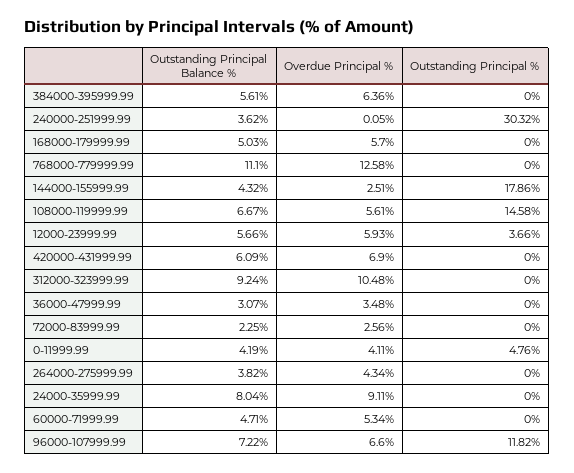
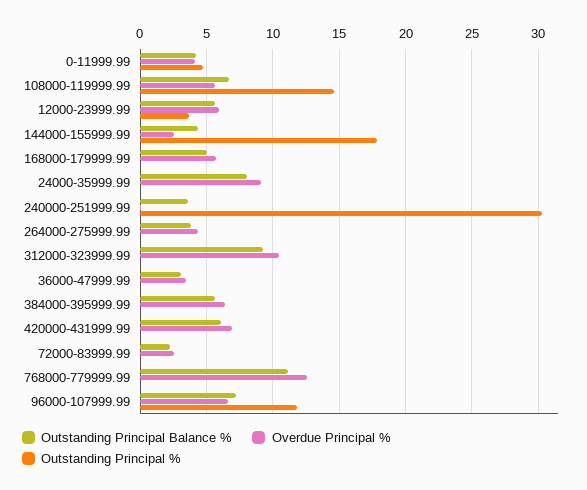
  {
    "Outstanding Principal Balance %": {
      "384000-395999.99": 5.61,
      "240000-251999.99": 3.62,
      "168000-179999.99": 5.03,
      "768000-779999.99": 11.1,
      "144000-155999.99": 4.32,
      "108000-119999.99": 6.67,
      "12000-23999.99": 5.66,
      "420000-431999.99": 6.09,
      "312000-323999.99": 9.24,
      "36000-47999.99": 3.07,
      "72000-83999.99": 2.25,
      "0-11999.99": 4.19,
      "264000-275999.99": 3.82,
      "24000-35999.99": 8.04,
-     "60000-71999.99": 4.71,
      "96000-107999.99": 7.22
    },
    "Overdue Principal %": {
      "384000-395999.99": 6.36,
      "240000-251999.99": 0.05,
      "168000-179999.99": 5.7,
      "768000-779999.99": 12.58,
      "144000-155999.99": 2.51,
      "108000-119999.99": 5.61,
      "12000-23999.99": 5.93,
      "420000-431999.99": 6.9,
      "312000-323999.99": 10.48,
      "36000-47999.99": 3.48,
      "72000-83999.99": 2.56,
      "0-11999.99": 4.11,
      "264000-275999.99": 4.34,
      "24000-35999.99": 9.11,
-     "60000-71999.99": 5.34,
      "96000-107999.99": 6.6
    },
    "Outstanding Principal %": {
      "384000-395999.99": 0,
      "240000-251999.99": 30.32,
      "168000-179999.99": 0,
      "768000-779999.99": 0,
      "144000-155999.99": 17.86,
      "108000-119999.99": 14.58,
      "12000-23999.99": 3.66,
      "420000-431999.99": 0,
      "312000-323999.99": 0,
      "36000-47999.99": 0,
      "72000-83999.99": 0,
      "0-11999.99": 4.76,
      "264000-275999.99": 0,
      "24000-35999.99": 0,
-     "60000-71999.99": 0,
      "96000-107999.99": 11.82
    }
  }

